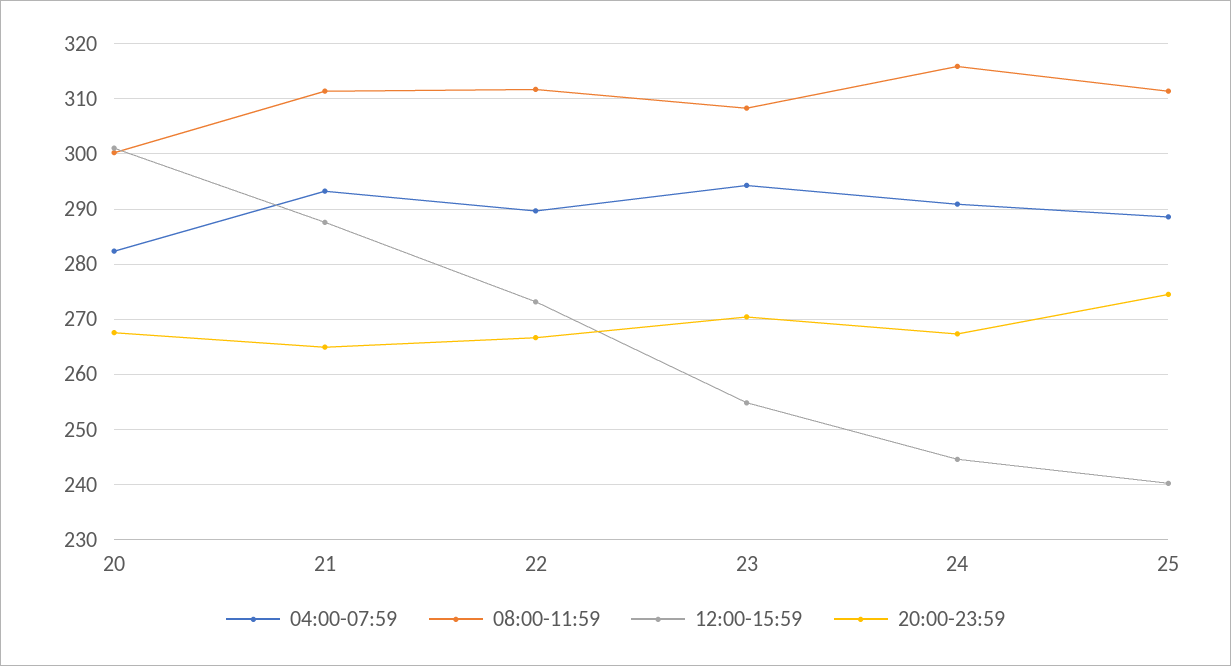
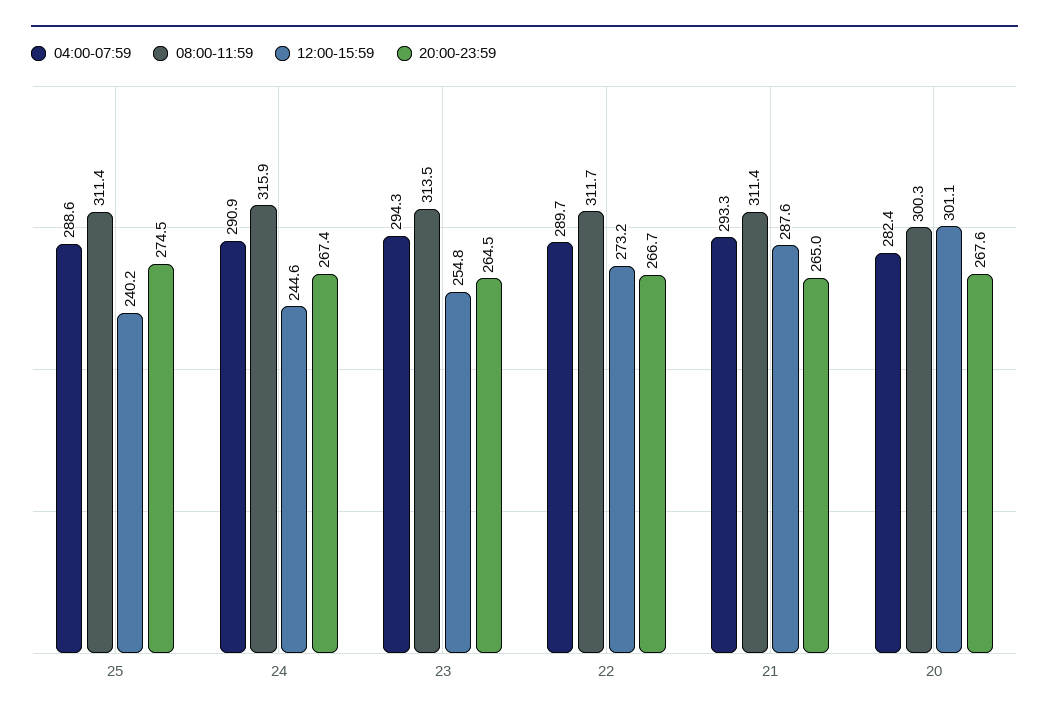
  {
    "04:00-07:59": {
      "20": 282.4,
      "21": 293.3,
      "22": 289.7,
      "23": 294.3,
      "24": 290.9,
      "25": 288.6
    },
    "08:00-11:59": {
      "20": 300.3,
      "21": 311.4,
      "22": 311.7,
-     "23": 308,
+     "23": 313.5,
      "24": 315.9,
      "25": 311.4
    },
    "12:00-15:59": {
      "20": 301.1,
      "21": 287.6,
      "22": 273.2,
      "23": 254.8,
      "24": 244.6,
      "25": 240.2
    },
    "20:00-23:59": {
      "20": 267.6,
      "21": 265,
      "22": 266.7,
-     "23": 270,
+     "23": 264.5,
      "24": 267.4,
      "25": 274.5
    }
  }

